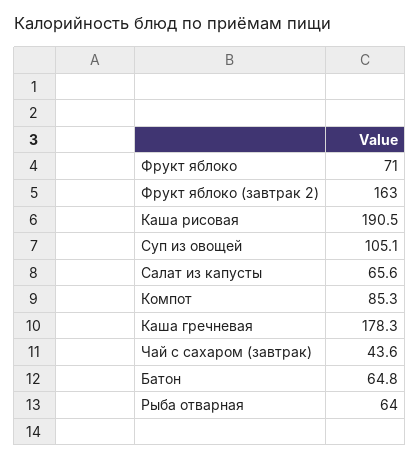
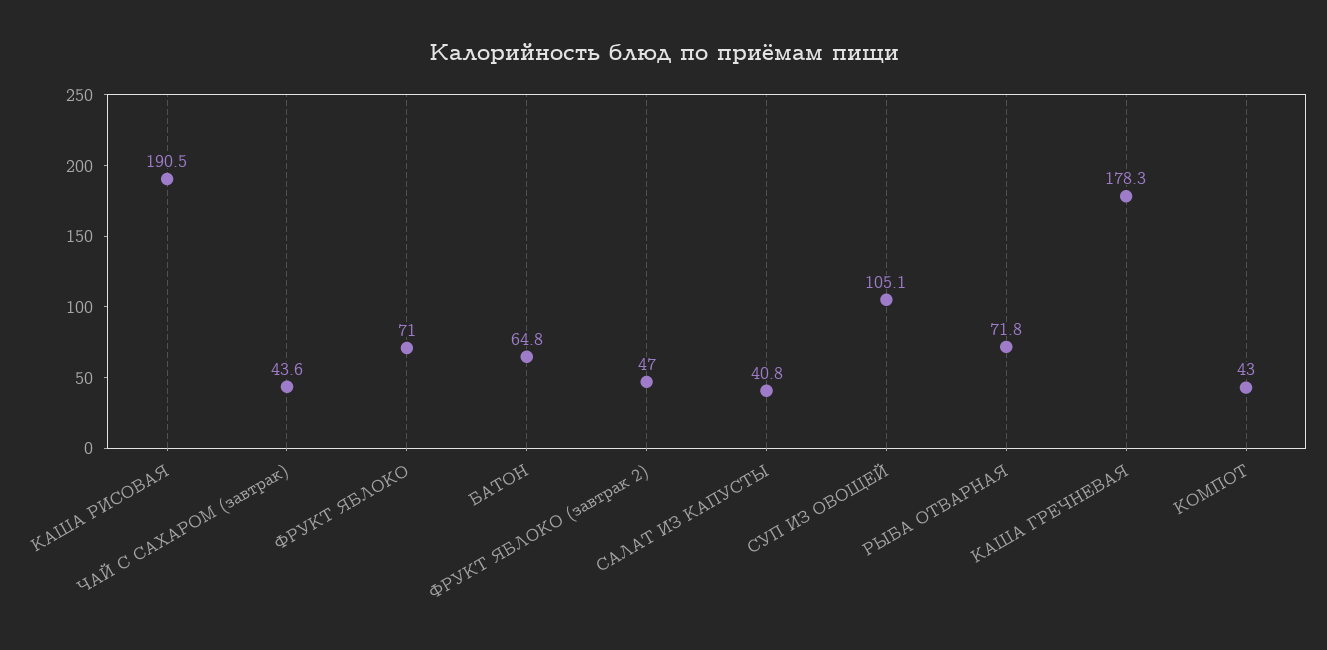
  {
    "Фрукт яблоко": 71,
-   "Фрукт яблоко (завтрак 2)": 163,
+   "Фрукт яблоко (завтрак 2)": 47,
    "Каша рисовая": 190.5,
    "Суп из овощей": 105.1,
-   "Салат из капусты": 65.6,
+   "Салат из капусты": 40.8,
-   "Компот": 85.3,
+   "Компот": 43,
    "Каша гречневая": 178.3,
    "Чай с сахаром (завтрак)": 43.6,
    "Батон": 64.8,
-   "Рыба отварная": 64
+   "Рыба отварная": 71.8
  }

